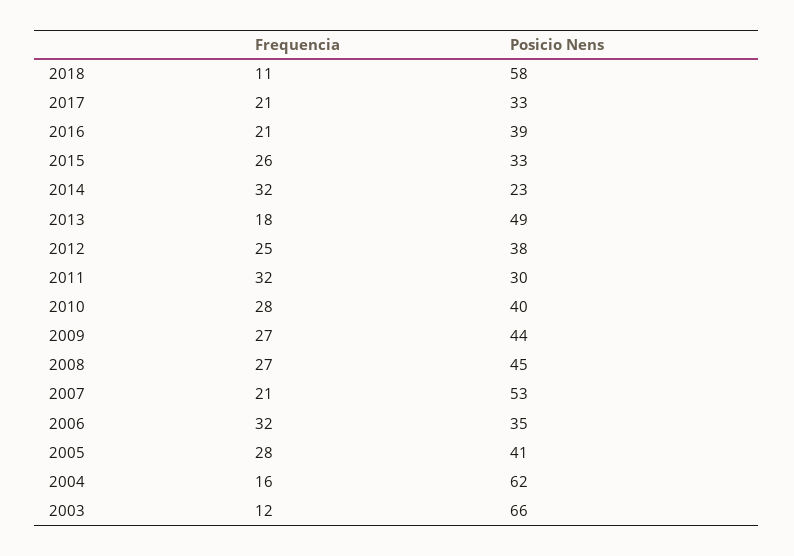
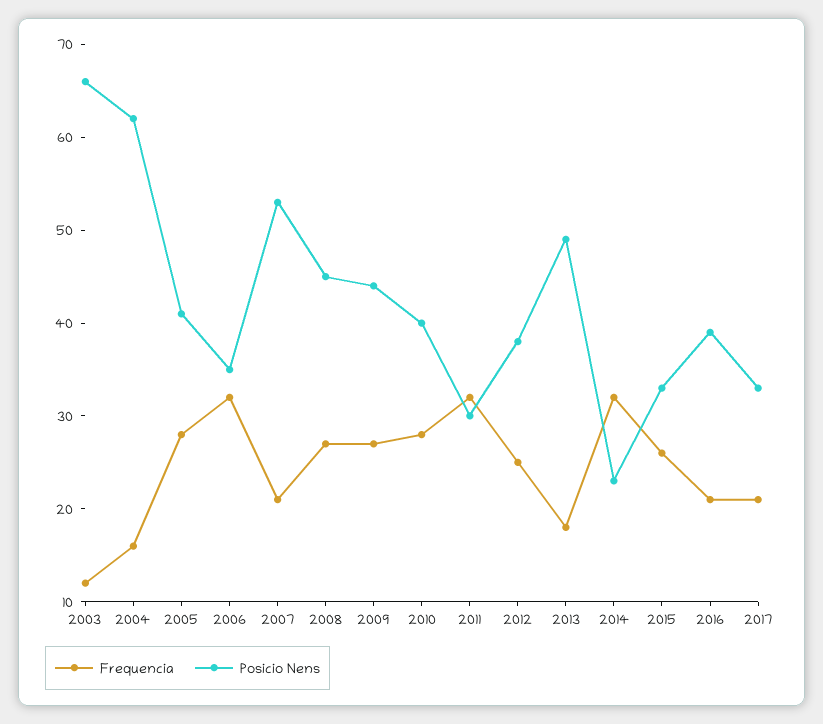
  {
    "Frequencia": {
-     "2018": 11,
      "2017": 21,
      "2016": 21,
      "2015": 26,
      "2014": 32,
      "2013": 18,
      "2012": 25,
      "2011": 32,
      "2010": 28,
      "2009": 27,
      "2008": 27,
      "2007": 21,
      "2006": 32,
      "2005": 28,
      "2004": 16,
      "2003": 12
    },
    "Posicio Nens": {
-     "2018": 58,
      "2017": 33,
      "2016": 39,
      "2015": 33,
      "2014": 23,
      "2013": 49,
      "2012": 38,
      "2011": 30,
      "2010": 40,
      "2009": 44,
      "2008": 45,
      "2007": 53,
      "2006": 35,
      "2005": 41,
      "2004": 62,
      "2003": 66
    }
  }

